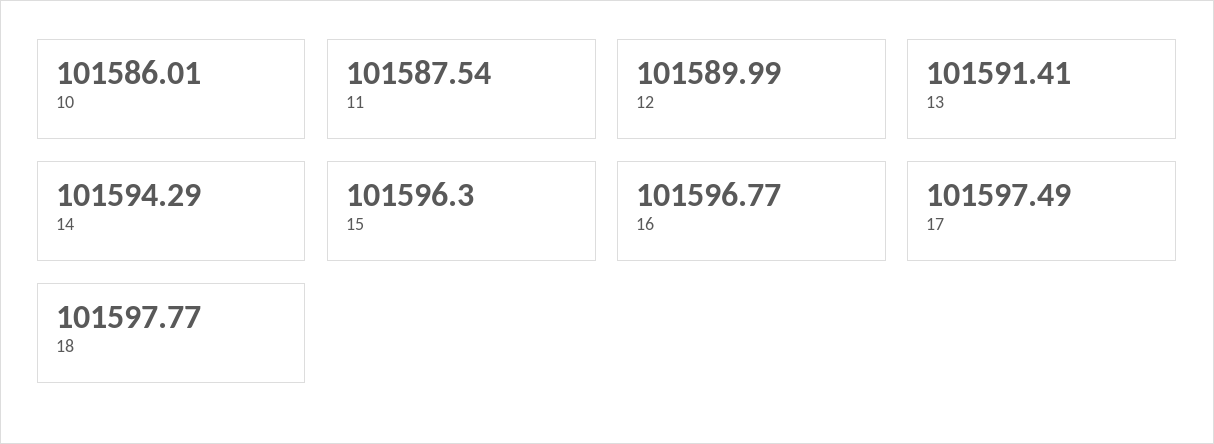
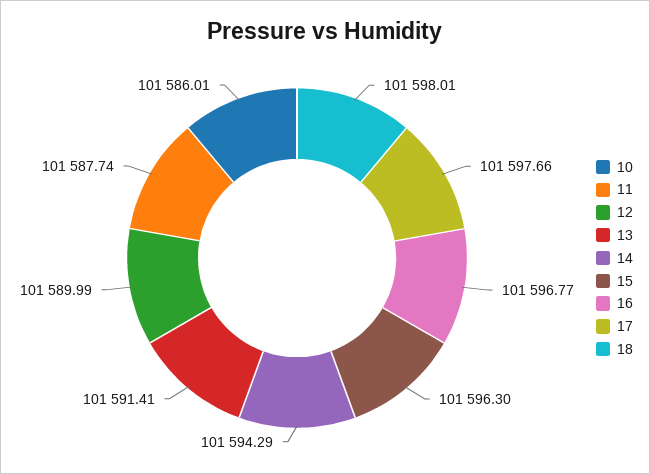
  {
    "10": 101586.01,
-   "11": 101587.54,
+   "11": 101587.74,
    "12": 101589.99,
    "13": 101591.41,
    "14": 101594.29,
    "15": 101596.3,
    "16": 101596.77,
-   "17": 101597.49,
+   "17": 101597.66,
-   "18": 101597.77
+   "18": 101598.01
  }

